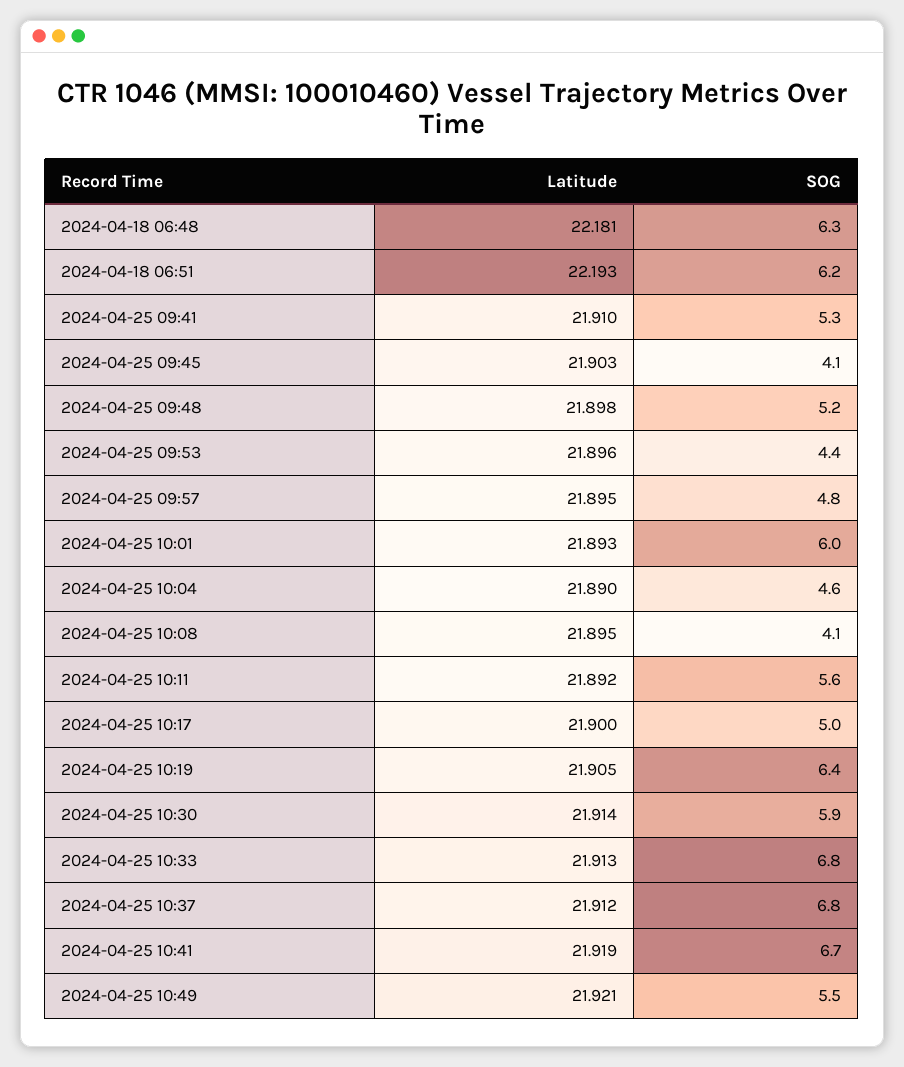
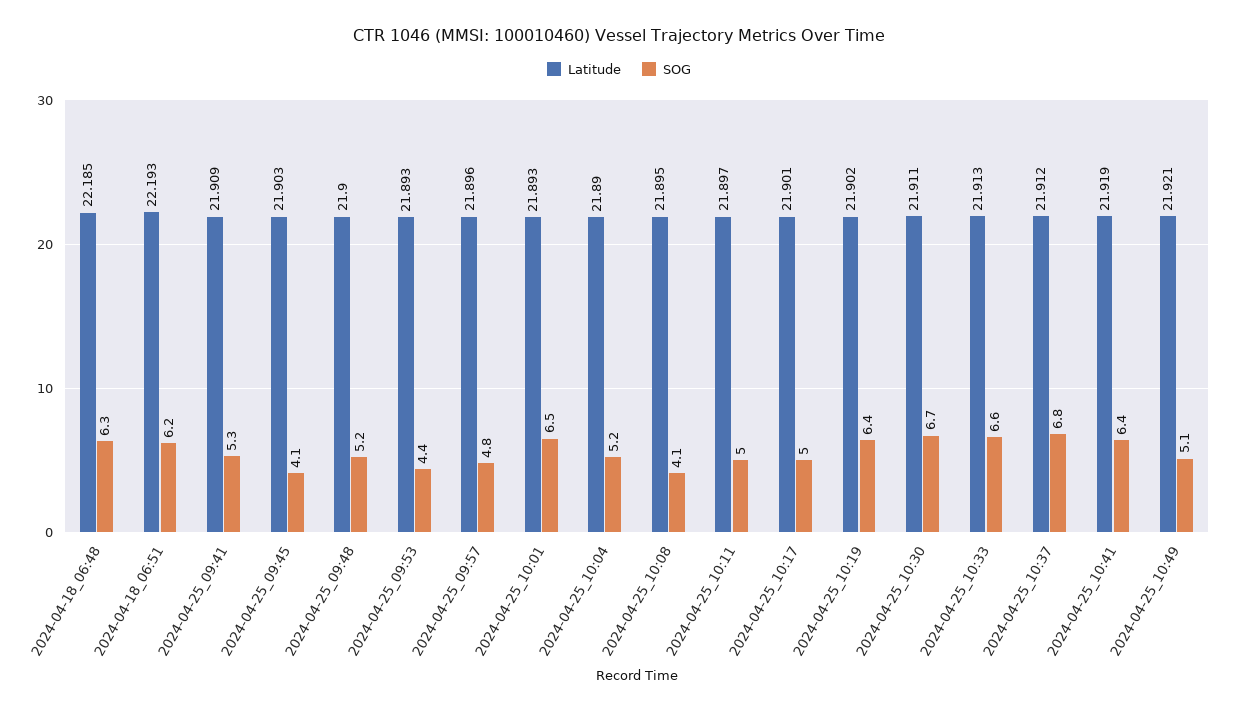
  {
    "Latitude": {
-     "2024-04-18 06:48": 22.181,
+     "2024-04-18 06:48": 22.185,
      "2024-04-18 06:51": 22.193,
-     "2024-04-25 09:41": 21.91,
+     "2024-04-25 09:41": 21.909,
      "2024-04-25 09:45": 21.903,
-     "2024-04-25 09:48": 21.898,
+     "2024-04-25 09:48": 21.9,
-     "2024-04-25 09:53": 21.896,
+     "2024-04-25 09:53": 21.893,
-     "2024-04-25 09:57": 21.895,
+     "2024-04-25 09:57": 21.896,
      "2024-04-25 10:01": 21.893,
      "2024-04-25 10:04": 21.89,
      "2024-04-25 10:08": 21.895,
-     "2024-04-25 10:11": 21.892,
+     "2024-04-25 10:11": 21.897,
-     "2024-04-25 10:17": 21.9,
+     "2024-04-25 10:17": 21.901,
-     "2024-04-25 10:19": 21.905,
+     "2024-04-25 10:19": 21.902,
-     "2024-04-25 10:30": 21.914,
+     "2024-04-25 10:30": 21.911,
      "2024-04-25 10:33": 21.913,
      "2024-04-25 10:37": 21.912,
      "2024-04-25 10:41": 21.919,
      "2024-04-25 10:49": 21.921
    },
    "SOG": {
      "2024-04-18 06:48": 6.3,
      "2024-04-18 06:51": 6.2,
      "2024-04-25 09:41": 5.3,
      "2024-04-25 09:45": 4.1,
      "2024-04-25 09:48": 5.2,
      "2024-04-25 09:53": 4.4,
      "2024-04-25 09:57": 4.8,
-     "2024-04-25 10:01": 6,
+     "2024-04-25 10:01": 6.5,
-     "2024-04-25 10:04": 4.6,
+     "2024-04-25 10:04": 5.2,
      "2024-04-25 10:08": 4.1,
-     "2024-04-25 10:11": 5.6,
+     "2024-04-25 10:11": 5,
      "2024-04-25 10:17": 5,
      "2024-04-25 10:19": 6.4,
-     "2024-04-25 10:30": 5.9,
+     "2024-04-25 10:30": 6.7,
-     "2024-04-25 10:33": 6.8,
+     "2024-04-25 10:33": 6.6,
      "2024-04-25 10:37": 6.8,
-     "2024-04-25 10:41": 6.7,
+     "2024-04-25 10:41": 6.4,
-     "2024-04-25 10:49": 5.5
+     "2024-04-25 10:49": 5.1
    }
  }

